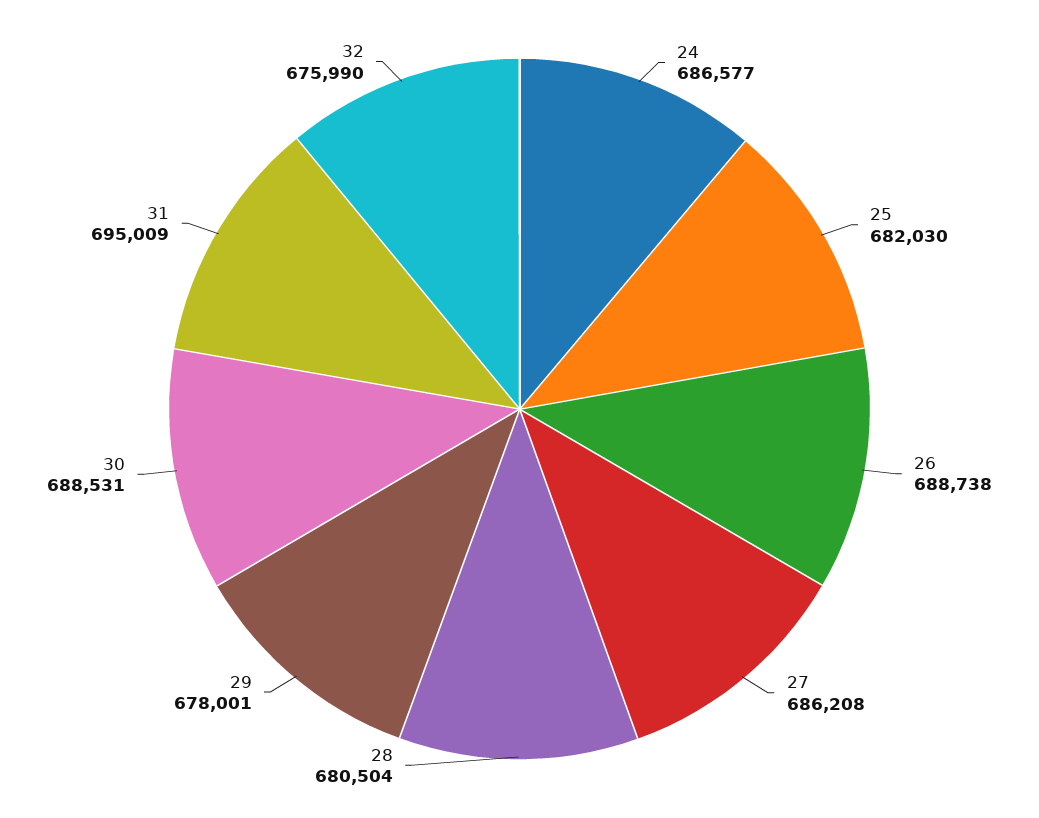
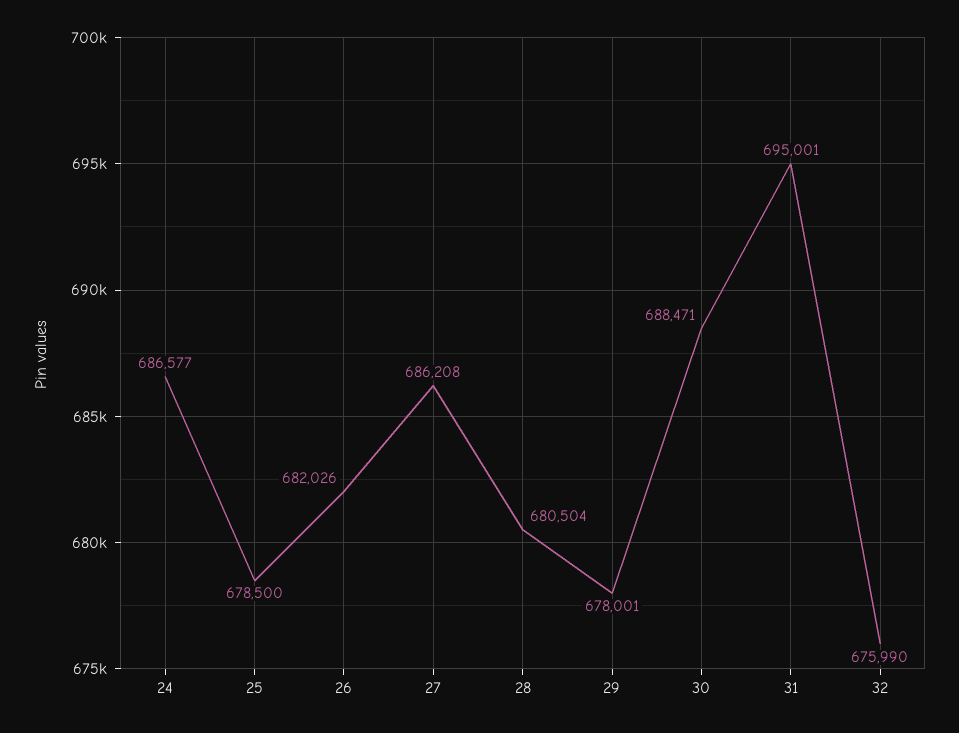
  {
    "24": 686577,
-   "25": 682030,
+   "25": 678500,
-   "26": 688738,
+   "26": 682026,
    "27": 686208,
    "28": 680504,
    "29": 678001,
-   "30": 688531,
+   "30": 688471,
-   "31": 695009,
+   "31": 695001,
    "32": 675990
  }

